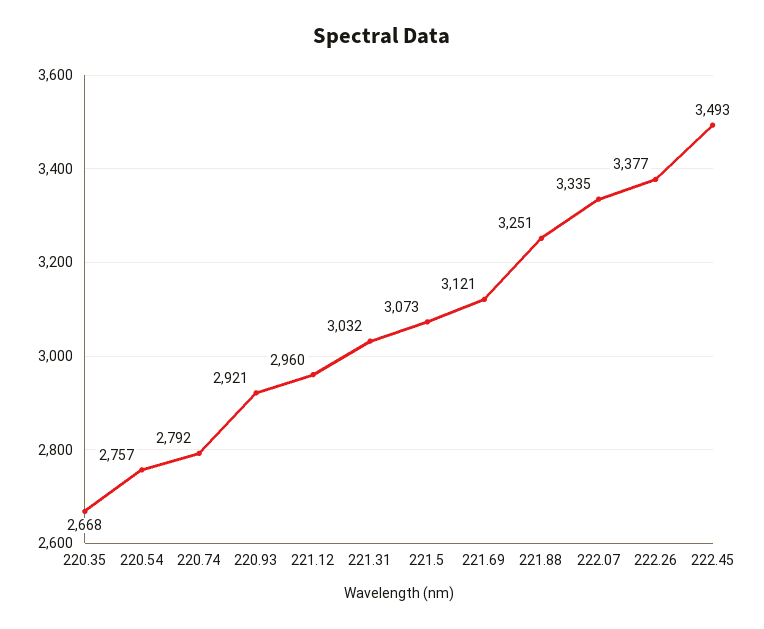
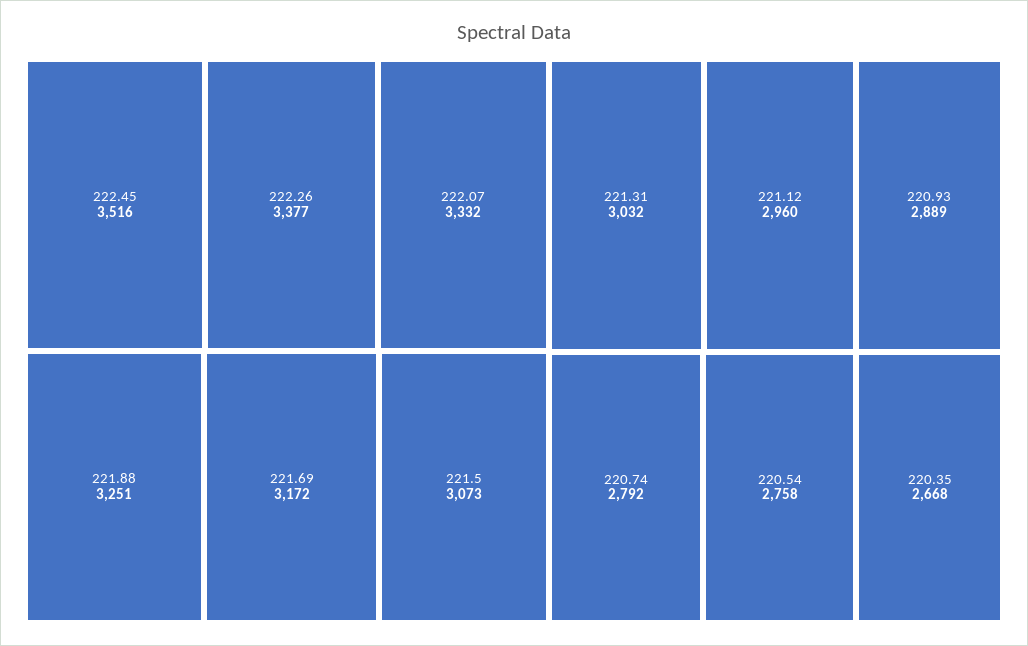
  {
    "220.35": 2668,
-   "220.54": 2757,
+   "220.54": 2758,
    "220.74": 2792,
-   "220.93": 2921,
+   "220.93": 2889,
    "221.12": 2960,
    "221.31": 3032,
    "221.5": 3073,
-   "221.69": 3121,
+   "221.69": 3172,
    "221.88": 3251,
-   "222.07": 3335,
+   "222.07": 3332,
    "222.26": 3377,
-   "222.45": 3493
+   "222.45": 3516
  }

